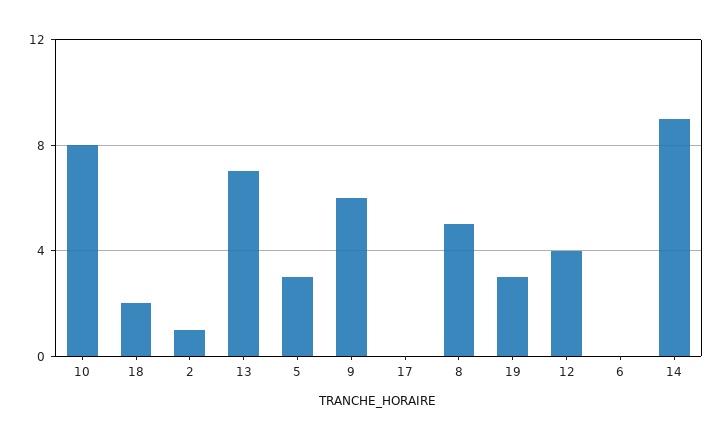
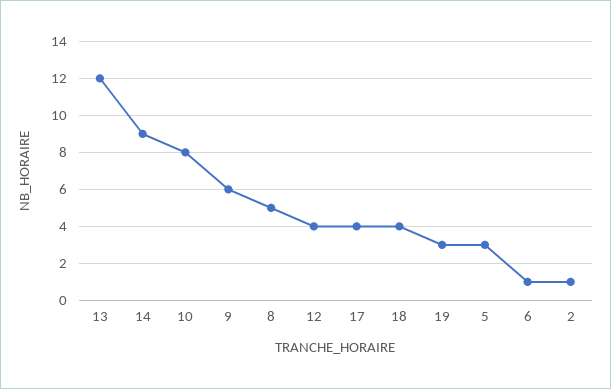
  {
    "10": 8,
-   "18": 2,
+   "18": 4,
    "2": 1,
-   "13": 7,
+   "13": 12,
    "5": 3,
    "9": 6,
-   "17": 0,
+   "17": 4,
    "8": 5,
    "19": 3,
    "12": 4,
-   "6": 0,
+   "6": 1,
    "14": 9
  }

